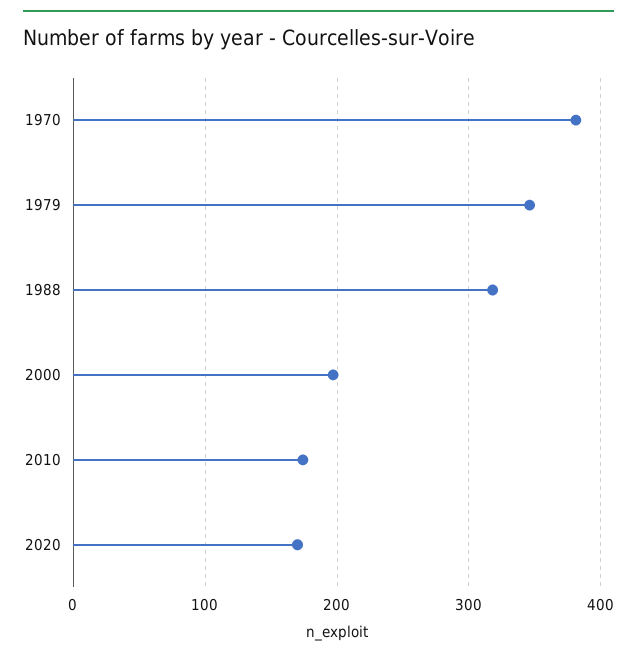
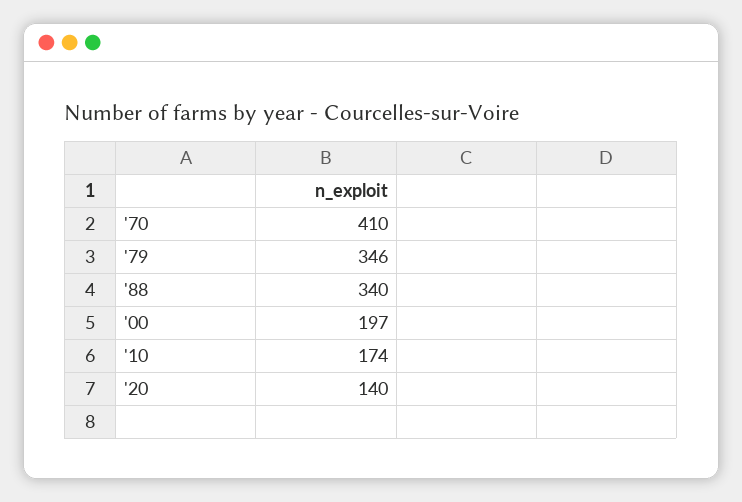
  {
-   "1970": 380,
+   "1970": 410,
    "1979": 346,
-   "1988": 320,
+   "1988": 340,
    "2000": 197,
    "2010": 174,
-   "2020": 170
+   "2020": 140
  }

